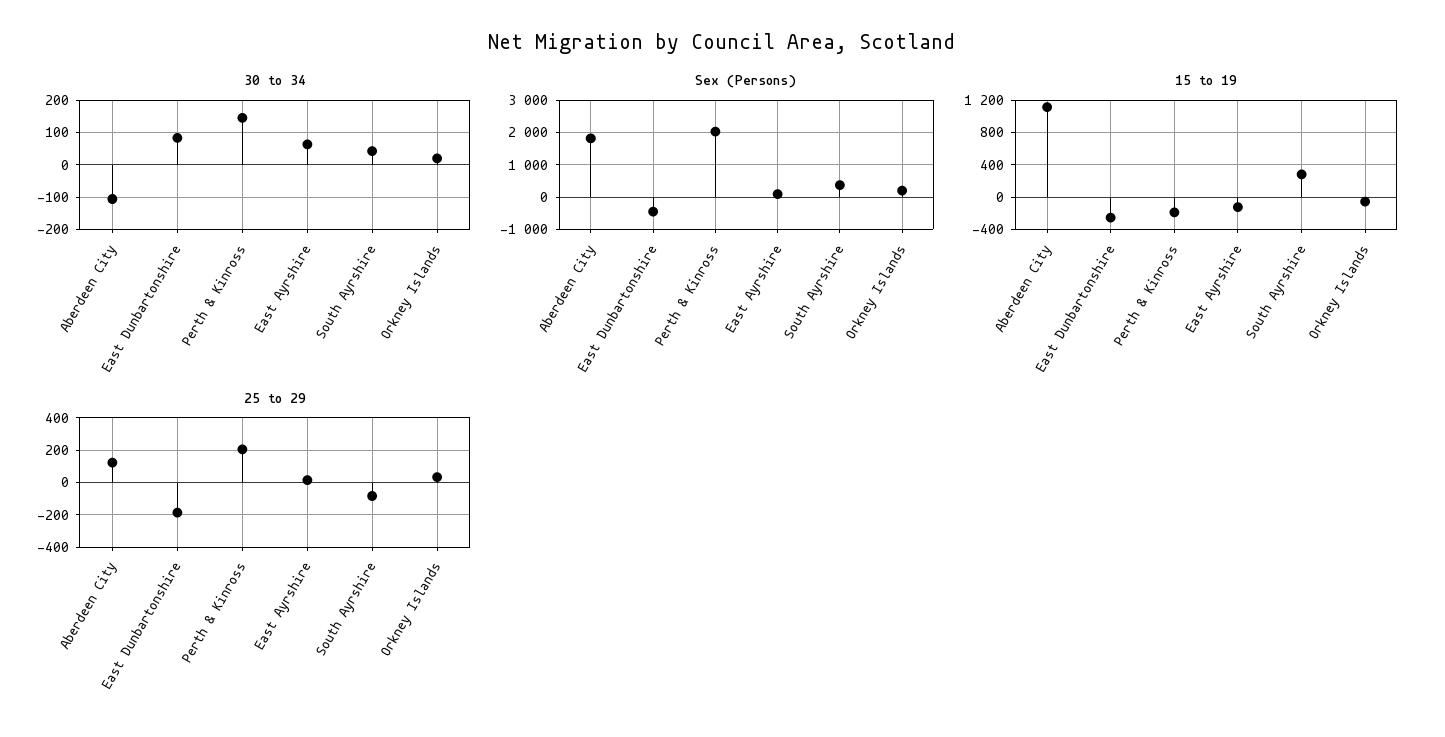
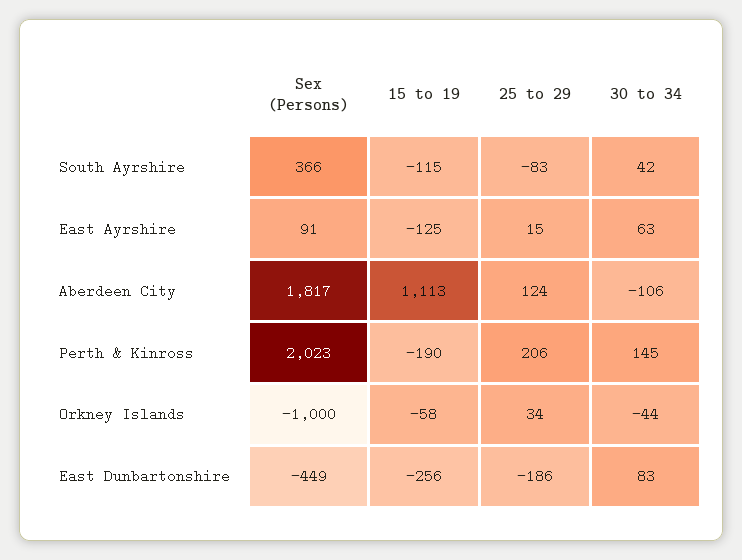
  {
    "30 to 34": {
      "Aberdeen City": -106,
      "East Dunbartonshire": 83,
      "Perth & Kinross": 145,
      "East Ayrshire": 63,
      "South Ayrshire": 42,
-     "Orkney Islands": 20
+     "Orkney Islands": -44
    },
    "Sex (Persons)": {
      "Aberdeen City": 1817,
      "East Dunbartonshire": -449,
      "Perth & Kinross": 2023,
      "East Ayrshire": 91,
      "South Ayrshire": 366,
-     "Orkney Islands": 200
+     "Orkney Islands": -1000
    },
    "15 to 19": {
      "Aberdeen City": 1113,
      "East Dunbartonshire": -256,
      "Perth & Kinross": -190,
      "East Ayrshire": -125,
-     "South Ayrshire": 300,
+     "South Ayrshire": -115,
      "Orkney Islands": -58
    },
    "25 to 29": {
      "Aberdeen City": 124,
      "East Dunbartonshire": -186,
      "Perth & Kinross": 206,
      "East Ayrshire": 15,
      "South Ayrshire": -83,
      "Orkney Islands": 34
    }
  }

